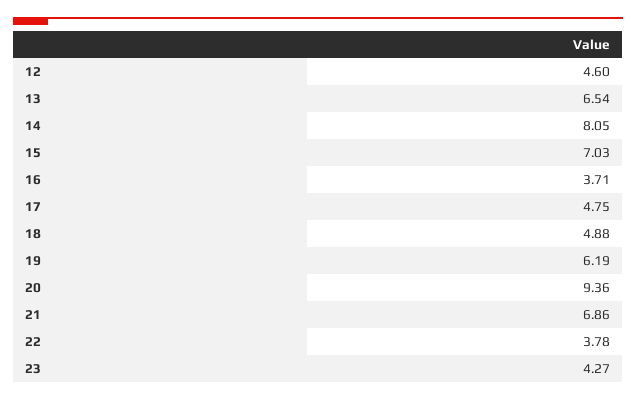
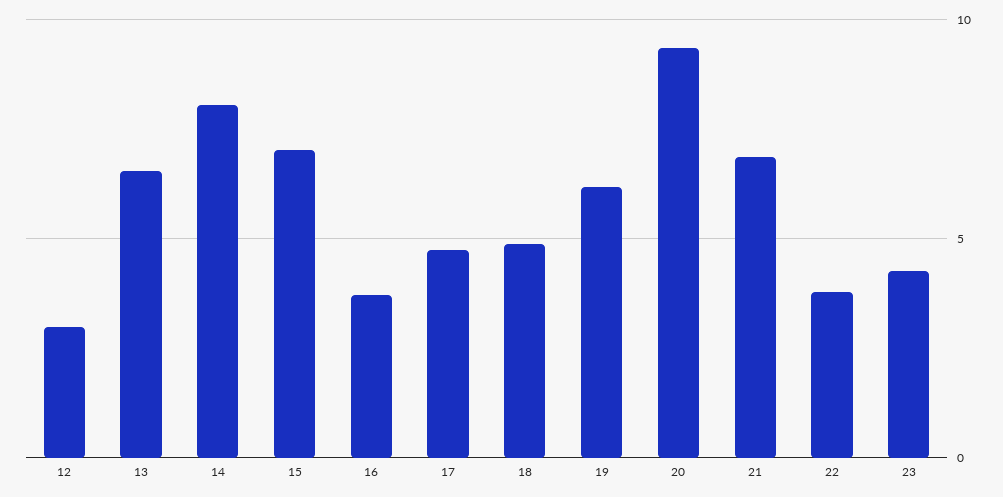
  {
-   "12": 4.6,
+   "12": 3,
    "13": 6.54,
    "14": 8.05,
    "15": 7.03,
    "16": 3.71,
    "17": 4.75,
    "18": 4.88,
    "19": 6.19,
    "20": 9.36,
    "21": 6.86,
    "22": 3.78,
    "23": 4.27
  }

